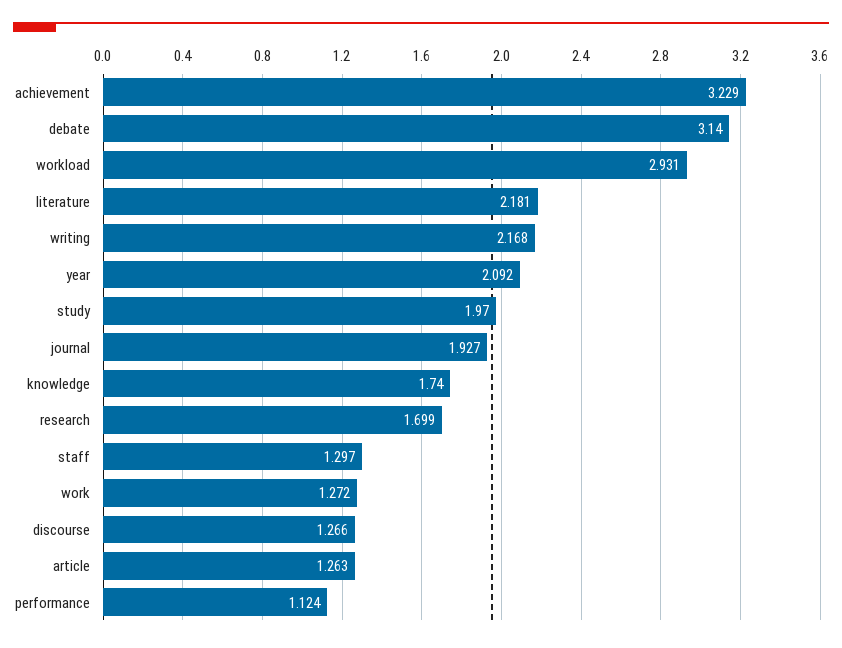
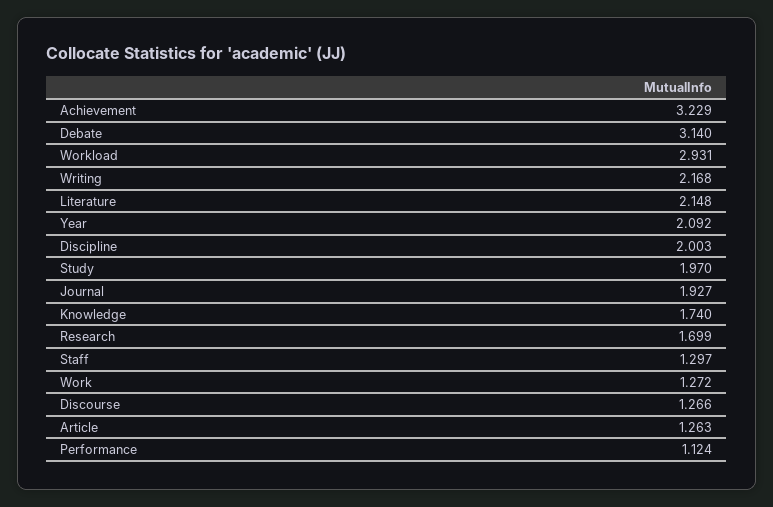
  {
    "achievement": 3.229,
    "debate": 3.14,
    "workload": 2.931,
-   "literature": 2.181,
+   "literature": 2.148,
    "writing": 2.168,
    "year": 2.092,
    "study": 1.97,
    "journal": 1.927,
    "knowledge": 1.74,
    "research": 1.699,
    "staff": 1.297,
    "work": 1.272,
    "discourse": 1.266,
    "article": 1.263,
-   "performance": 1.124
+   "performance": 1.124,
+   "Discipline": 2.003
  }

